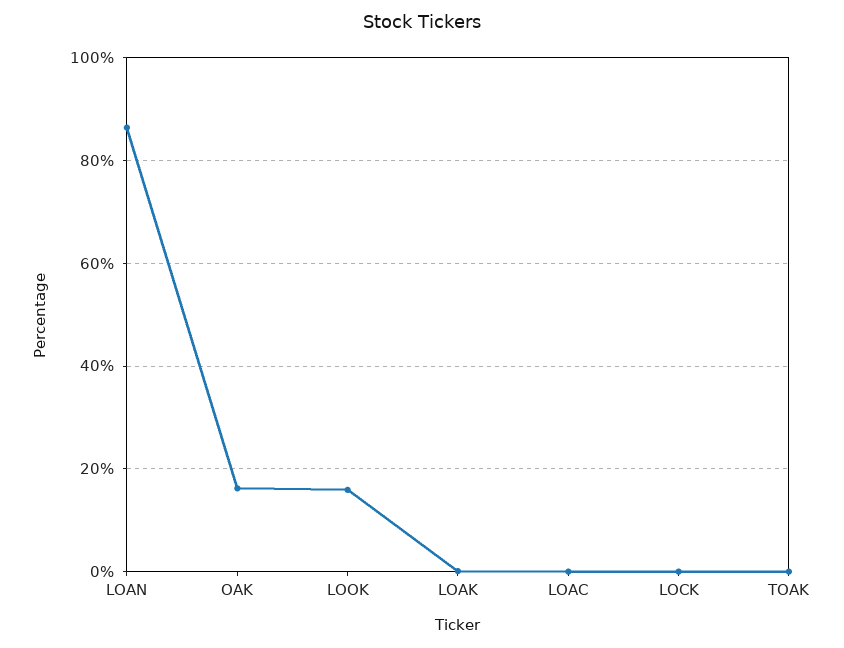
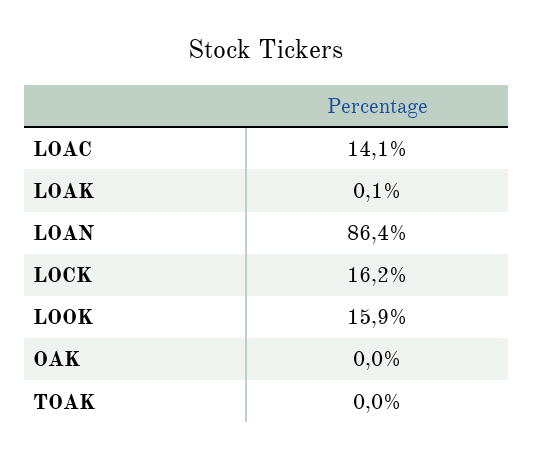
  {
    "LOAN": 86.4,
-   "OAK": 16,
+   "OAK": 0,
    "LOOK": 15.9,
    "LOAK": 0.1,
-   "LOAC": 0,
+   "LOAC": 14.1,
-   "LOCK": 0,
+   "LOCK": 16.2,
    "TOAK": 0
  }

